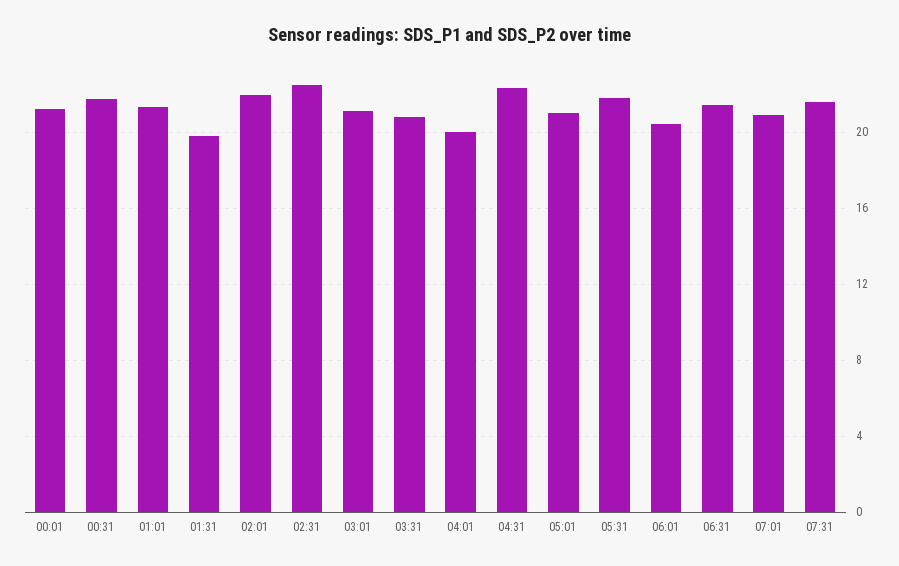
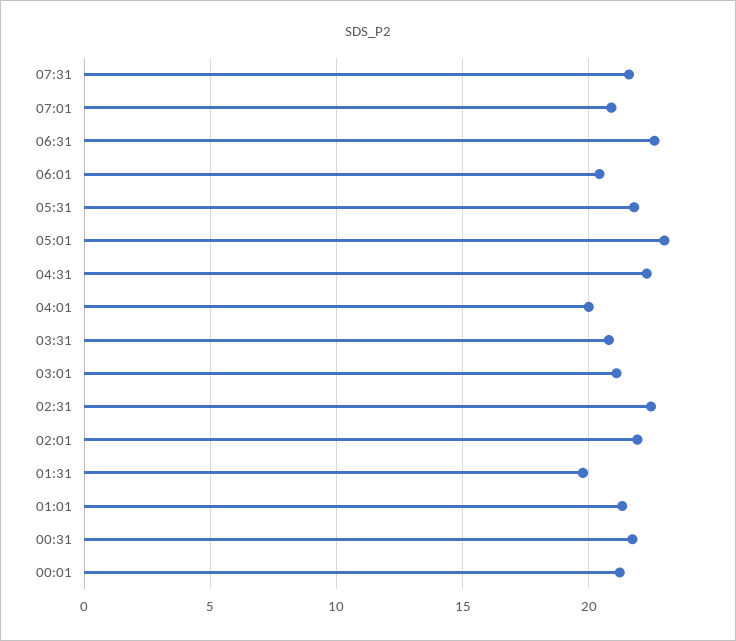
  {
    "00:01": 21,
    "00:31": 21.5,
    "01:01": 21.5,
    "01:31": 20,
    "02:01": 22,
    "02:31": 22.5,
    "03:01": 21,
    "03:31": 21,
    "04:01": 20,
    "04:31": 22.5,
-   "05:01": 21,
+   "05:01": 23,
    "05:31": 22,
    "06:01": 20.5,
-   "06:31": 21.5,
+   "06:31": 22.5,
    "07:01": 21,
    "07:31": 21.5
  }

